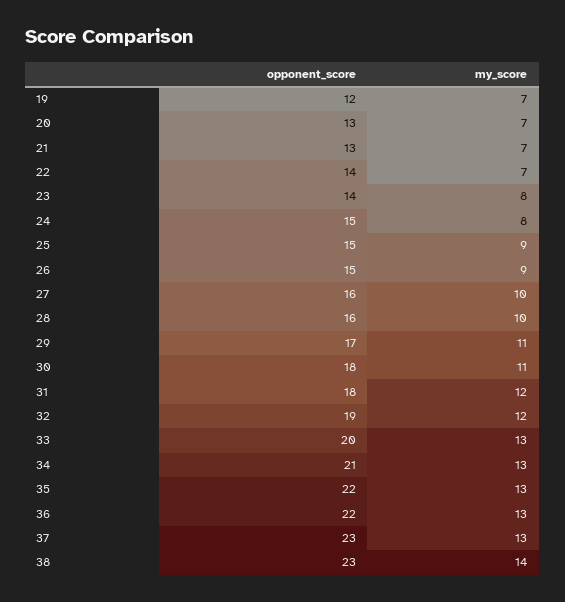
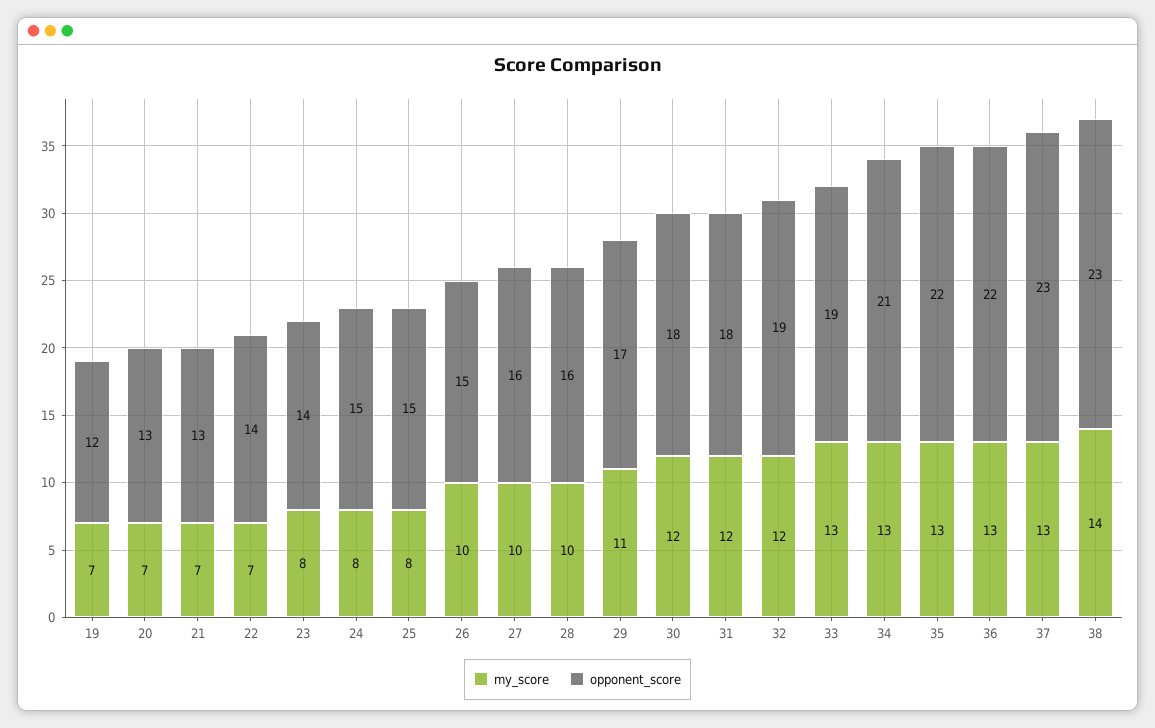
  {
    "opponent_score": {
      "19": 12,
      "20": 13,
      "21": 13,
      "22": 14,
      "23": 14,
      "24": 15,
      "25": 15,
      "26": 15,
      "27": 16,
      "28": 16,
      "29": 17,
      "30": 18,
      "31": 18,
      "32": 19,
-     "33": 20,
+     "33": 19,
      "34": 21,
      "35": 22,
      "36": 22,
      "37": 23,
      "38": 23
    },
    "my_score": {
      "19": 7,
      "20": 7,
      "21": 7,
      "22": 7,
      "23": 8,
      "24": 8,
-     "25": 9,
+     "25": 8,
-     "26": 9,
+     "26": 10,
      "27": 10,
      "28": 10,
      "29": 11,
-     "30": 11,
+     "30": 12,
      "31": 12,
      "32": 12,
      "33": 13,
      "34": 13,
      "35": 13,
      "36": 13,
      "37": 13,
      "38": 14
    }
  }

